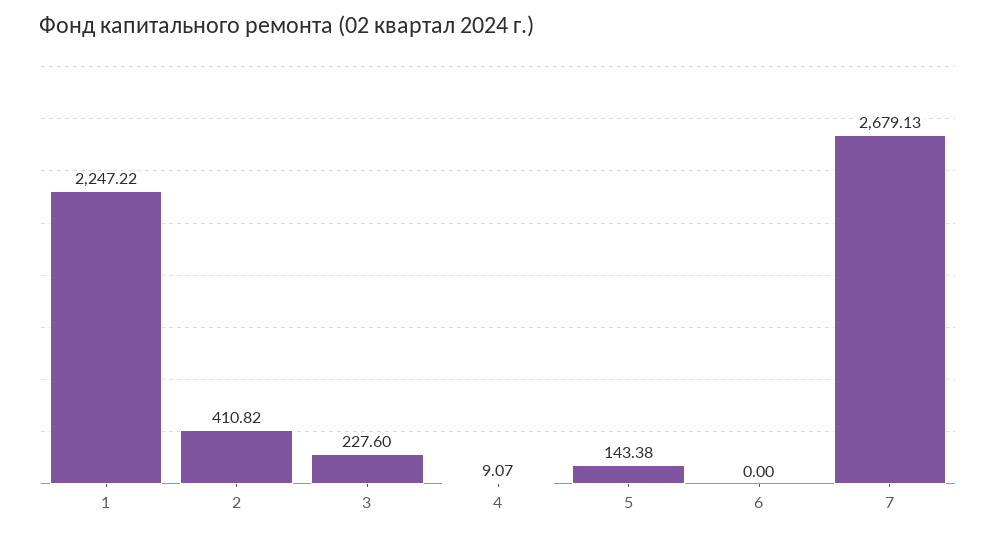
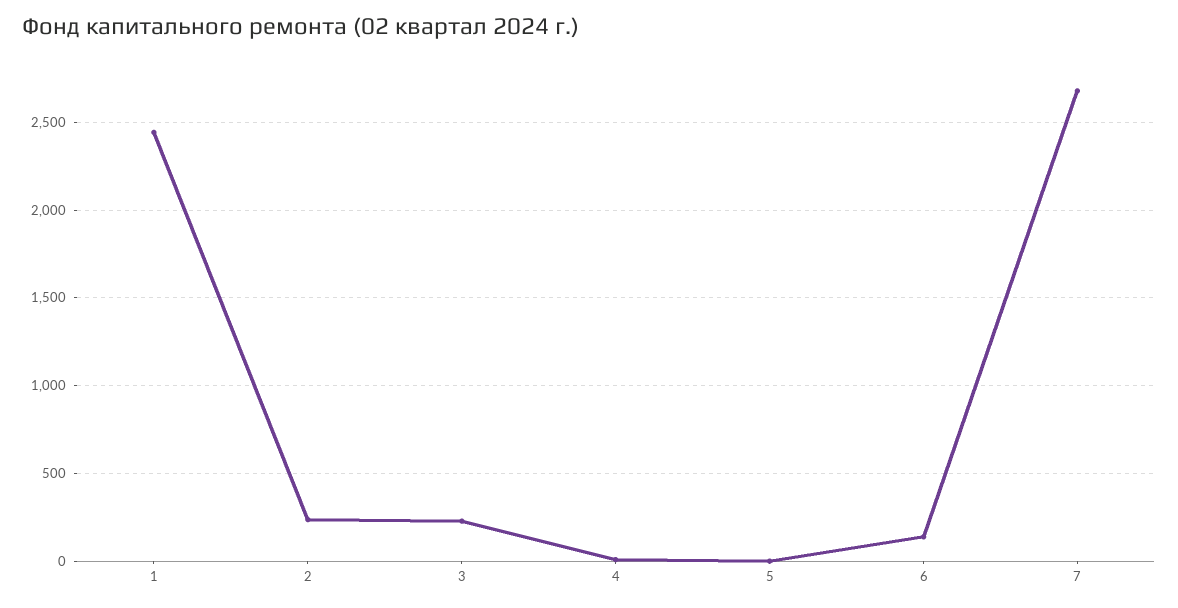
  {
-   "1": 2247.22,
+   "1": 2450,
-   "2": 410.82,
+   "2": 250,
    "3": 227.6,
    "4": 9.07,
-   "5": 143.38,
+   "5": 0,
-   "6": 0,
+   "6": 150,
    "7": 2679.13
  }

